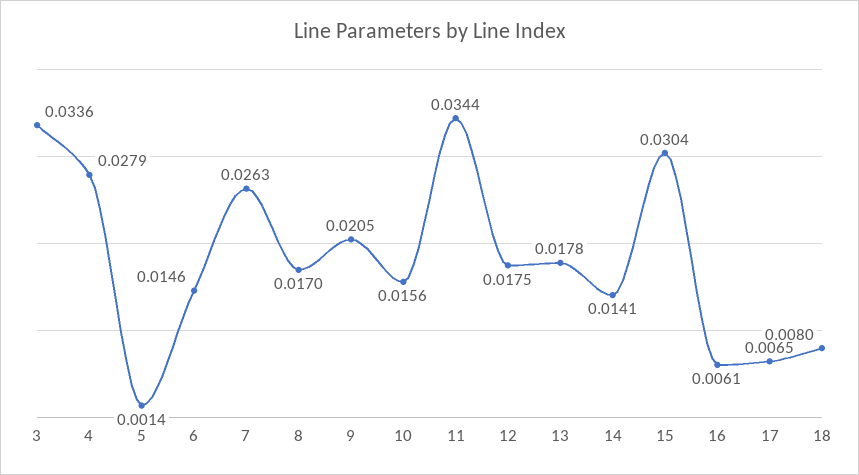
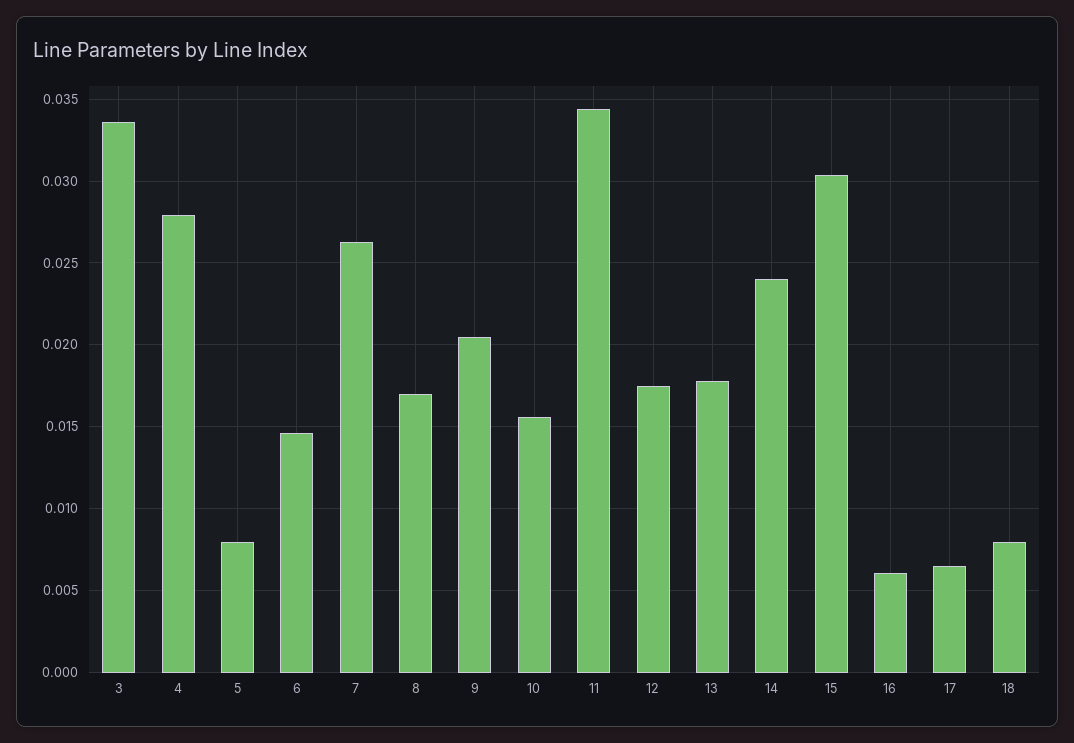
  {
    "3": 0.0336,
    "4": 0.0279,
-   "5": 0.0014,
+   "5": 0.008,
    "6": 0.0146,
    "7": 0.0263,
    "8": 0.017,
    "9": 0.0205,
    "10": 0.0156,
    "11": 0.0344,
    "12": 0.0175,
    "13": 0.0178,
-   "14": 0.0141,
+   "14": 0.024,
    "15": 0.0304,
    "16": 0.0061,
    "17": 0.0065,
    "18": 0.008
  }

